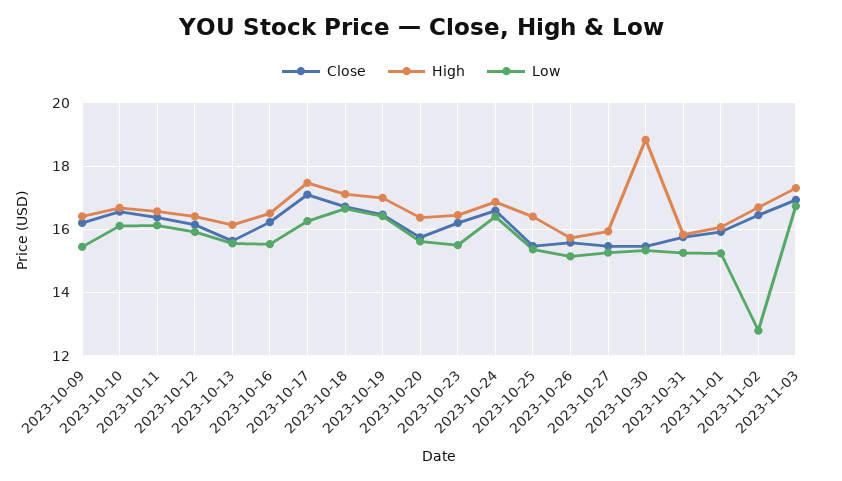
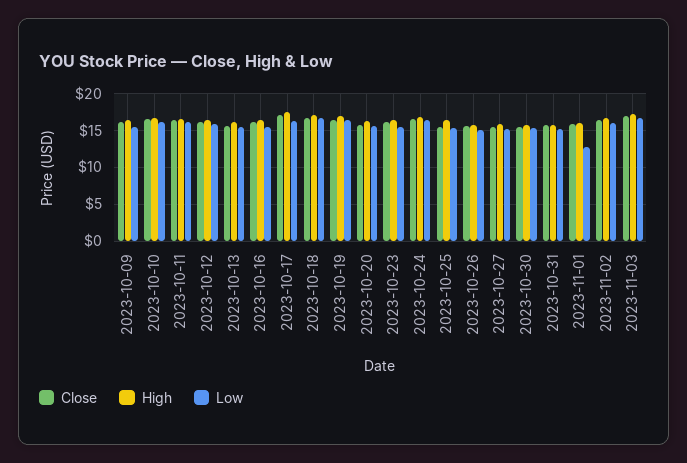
  {
    "Close": {
      "2023-10-09": 16.2,
      "2023-10-10": 16.6,
      "2023-10-11": 16.4,
      "2023-10-12": 16.2,
      "2023-10-13": 15.6,
      "2023-10-16": 16.2,
      "2023-10-17": 17.2,
      "2023-10-18": 16.8,
      "2023-10-19": 16.4,
      "2023-10-20": 15.8,
      "2023-10-23": 16.2,
      "2023-10-24": 16.6,
      "2023-10-25": 15.4,
      "2023-10-26": 15.6,
      "2023-10-27": 15.4,
      "2023-10-30": 15.4,
      "2023-10-31": 15.8,
      "2023-11-01": 16,
      "2023-11-02": 16.4,
      "2023-11-03": 17
    },
    "High": {
      "2023-10-09": 16.4,
      "2023-10-10": 16.6,
      "2023-10-11": 16.6,
      "2023-10-12": 16.4,
      "2023-10-13": 16.2,
      "2023-10-16": 16.6,
      "2023-10-17": 17.4,
      "2023-10-18": 17.2,
      "2023-10-19": 17,
      "2023-10-20": 16.4,
      "2023-10-23": 16.4,
      "2023-10-24": 16.8,
      "2023-10-25": 16.4,
      "2023-10-26": 15.8,
      "2023-10-27": 16,
-     "2023-10-30": 18.8,
+     "2023-10-30": 16,
      "2023-10-31": 15.8,
      "2023-11-01": 16,
      "2023-11-02": 16.6,
      "2023-11-03": 17.4
    },
    "Low": {
      "2023-10-09": 15.4,
      "2023-10-10": 16.2,
      "2023-10-11": 16.2,
      "2023-10-12": 16,
      "2023-10-13": 15.6,
      "2023-10-16": 15.6,
      "2023-10-17": 16.2,
      "2023-10-18": 16.6,
      "2023-10-19": 16.4,
      "2023-10-20": 15.6,
      "2023-10-23": 15.6,
      "2023-10-24": 16.4,
      "2023-10-25": 15.4,
      "2023-10-26": 15.2,
      "2023-10-27": 15.2,
      "2023-10-30": 15.4,
      "2023-10-31": 15.2,
-     "2023-11-01": 15.2,
+     "2023-11-01": 13,
-     "2023-11-02": 12.8,
+     "2023-11-02": 16,
      "2023-11-03": 16.8
    }
  }

